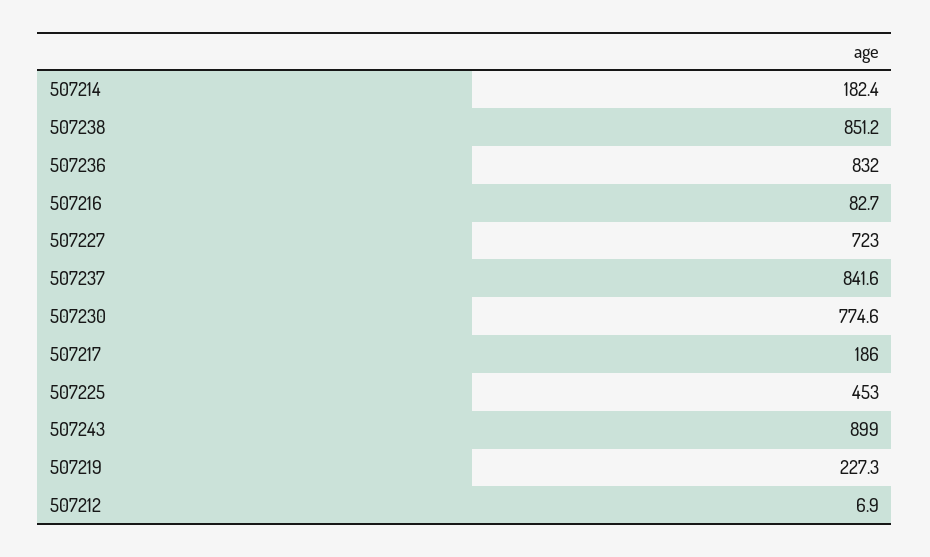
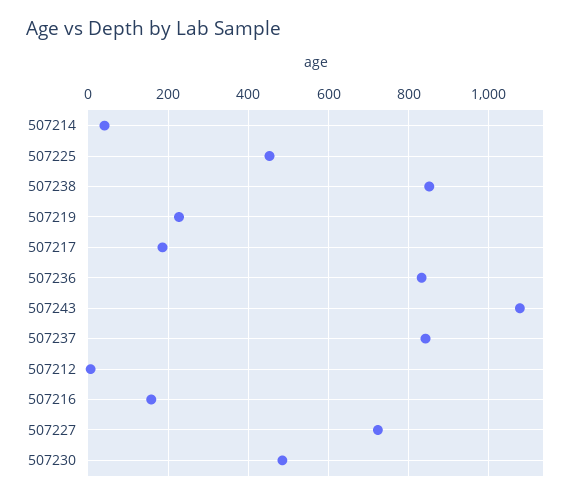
  {
-   "507214": 182.4,
+   "507214": 40,
    "507238": 851.2,
    "507236": 832,
-   "507216": 82.7,
+   "507216": 160,
    "507227": 723,
    "507237": 841.6,
-   "507230": 774.6,
+   "507230": 480,
    "507217": 186,
    "507225": 453,
-   "507243": 899,
+   "507243": 1080,
    "507219": 227.3,
    "507212": 6.9
  }

